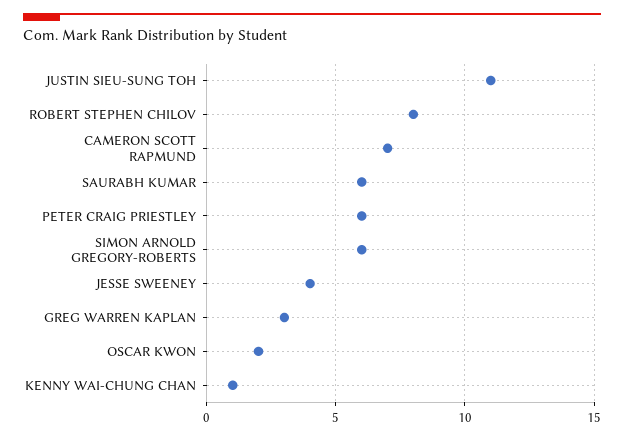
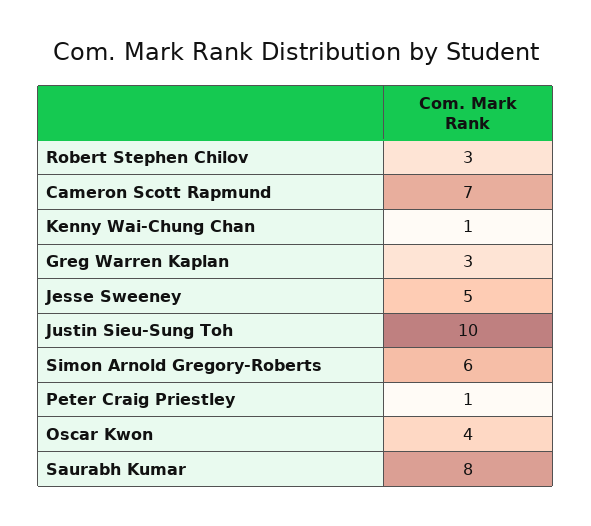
  {
-   "JUSTIN SIEU-SUNG TOH": 11,
+   "JUSTIN SIEU-SUNG TOH": 10,
-   "ROBERT STEPHEN CHILOV": 8,
+   "ROBERT STEPHEN CHILOV": 3,
    "CAMERON SCOTT RAPMUND": 7,
-   "SAURABH KUMAR": 6,
+   "SAURABH KUMAR": 8,
-   "PETER CRAIG PRIESTLEY": 6,
+   "PETER CRAIG PRIESTLEY": 1,
    "SIMON ARNOLD GREGORY-ROBERTS": 6,
-   "JESSE SWEENEY": 4,
+   "JESSE SWEENEY": 5,
    "GREG WARREN KAPLAN": 3,
-   "OSCAR KWON": 2,
+   "OSCAR KWON": 4,
    "KENNY WAI-CHUNG CHAN": 1
  }

